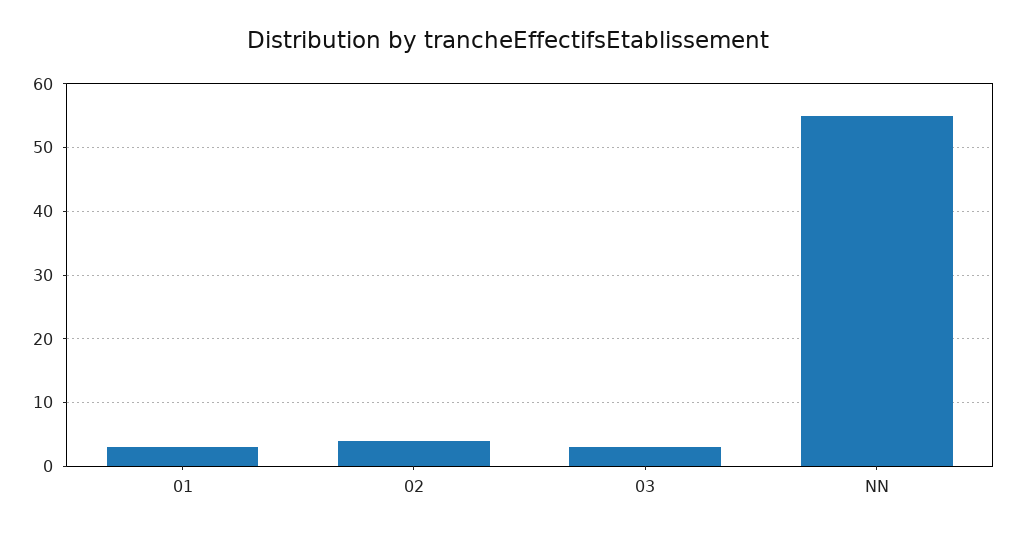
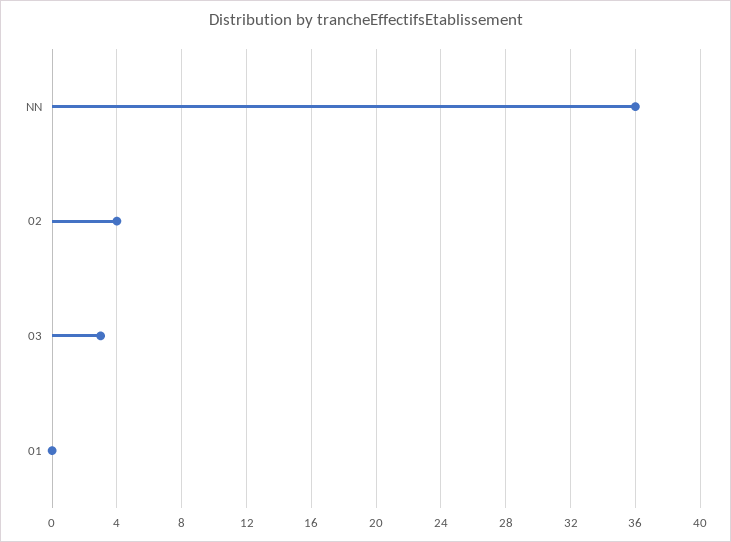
  {
-   "01": 3,
+   "01": 0,
    "02": 4,
    "03": 3,
-   "NN": 55
+   "NN": 36
  }

